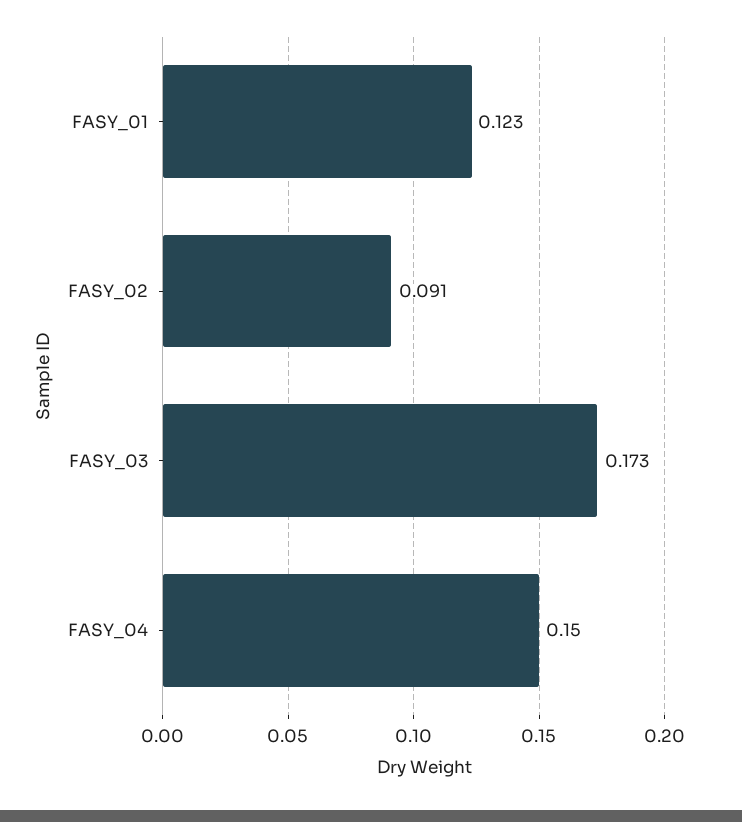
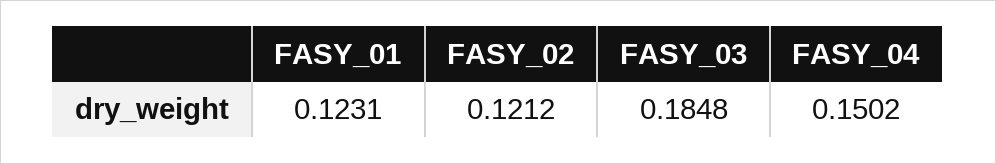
  {
    "FASY_01": 0.1231,
-   "FASY_02": 0.091,
+   "FASY_02": 0.1212,
-   "FASY_03": 0.173,
+   "FASY_03": 0.1848,
    "FASY_04": 0.1502
  }

